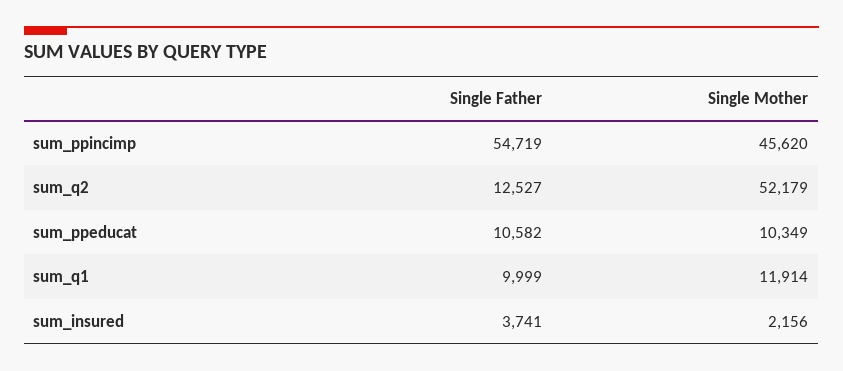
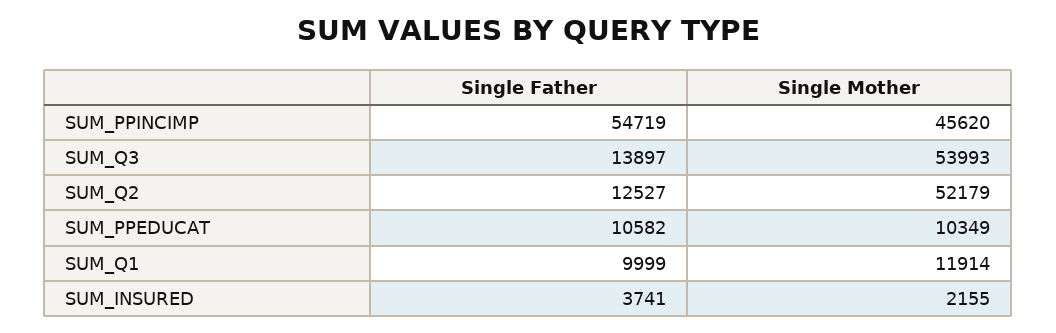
  {
    "Single Father": {
      "sum_ppincimp": 54719,
      "sum_q2": 12527,
      "sum_ppeducat": 10582,
      "sum_q1": 9999,
-     "sum_insured": 3741
+     "sum_insured": 3741,
+     "SUM_Q3": 13897
    },
    "Single Mother": {
      "sum_ppincimp": 45620,
      "sum_q2": 52179,
      "sum_ppeducat": 10349,
      "sum_q1": 11914,
-     "sum_insured": 2156
+     "sum_insured": 2155,
+     "SUM_Q3": 53993
    }
  }

